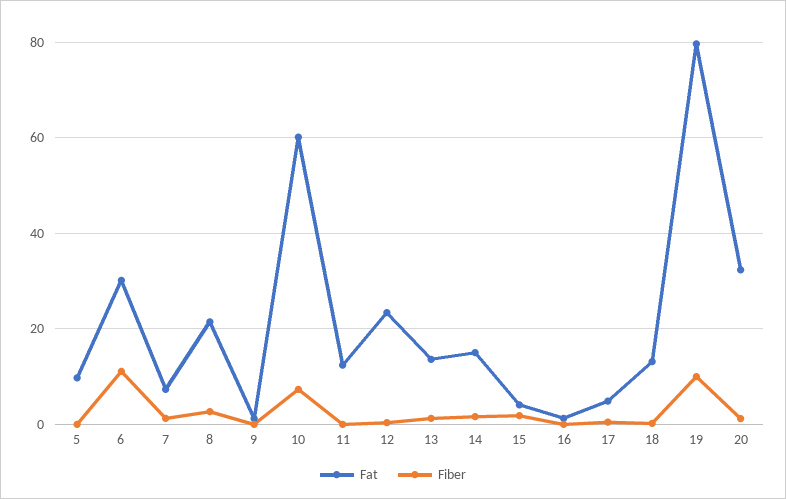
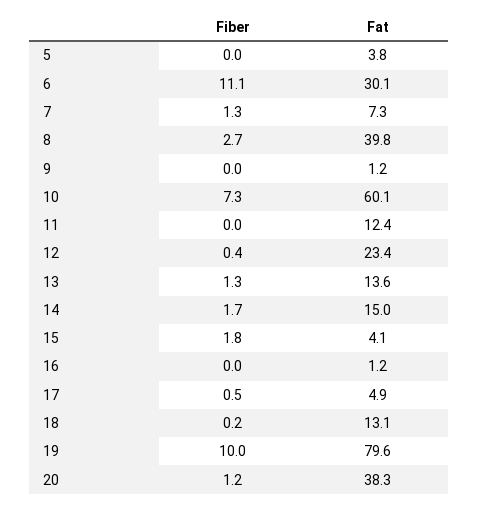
  {
    "Fat": {
-     "5": 10,
+     "5": 3.8,
      "6": 30.1,
      "7": 7.3,
-     "8": 22,
+     "8": 39.8,
      "9": 1.2,
      "10": 60.1,
      "11": 12.4,
      "12": 23.4,
      "13": 13.6,
      "14": 15,
      "15": 4.1,
      "16": 1.2,
      "17": 4.9,
      "18": 13.1,
      "19": 79.6,
-     "20": 32
+     "20": 38.3
    },
    "Fiber": {
      "5": 0,
      "6": 11.1,
      "7": 1.3,
      "8": 2.7,
      "9": 0,
      "10": 7.3,
      "11": 0,
      "12": 0.4,
      "13": 1.3,
      "14": 1.7,
      "15": 1.8,
      "16": 0,
      "17": 0.5,
      "18": 0.2,
      "19": 10,
      "20": 1.2
    }
  }

